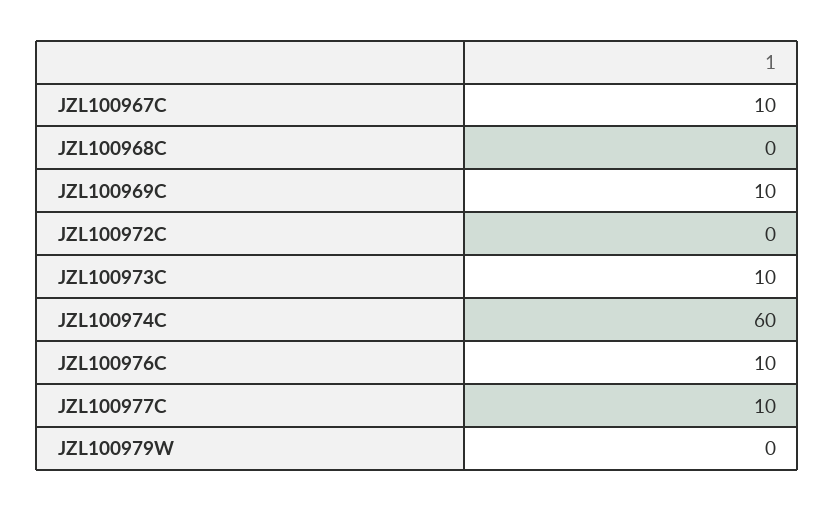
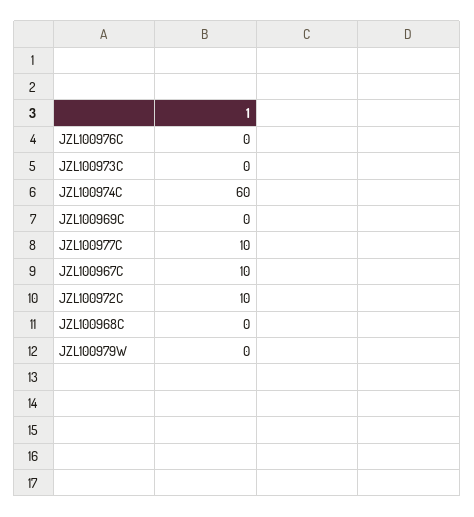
  {
    "JZL100967C": 10,
    "JZL100968C": 0,
-   "JZL100969C": 10,
+   "JZL100969C": 0,
-   "JZL100972C": 0,
+   "JZL100972C": 10,
-   "JZL100973C": 10,
+   "JZL100973C": 0,
    "JZL100974C": 60,
-   "JZL100976C": 10,
+   "JZL100976C": 0,
    "JZL100977C": 10,
    "JZL100979W": 0
  }

